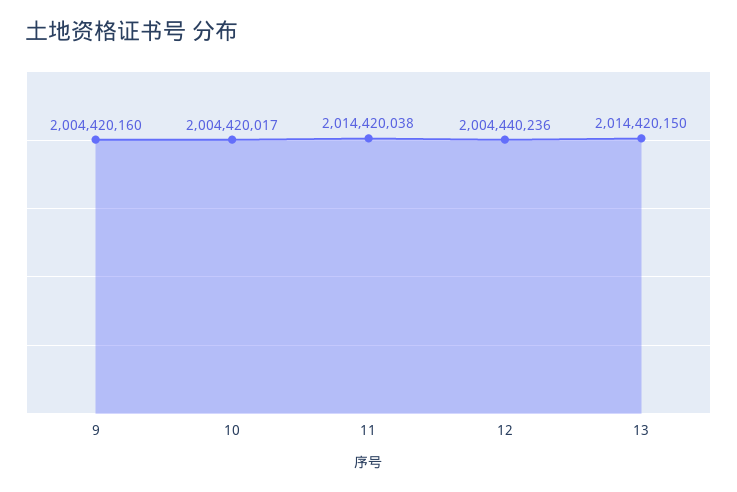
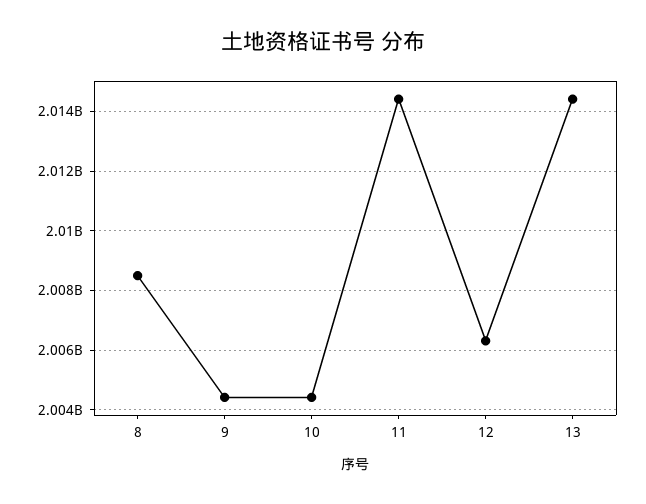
  {
    "9": 2004420160,
    "10": 2004420017,
    "11": 2014420038,
-   "12": 2004440236,
+   "12": 2006250000,
-   "13": 2014420150
+   "13": 2014420150,
+   "8": 2008500000
  }

